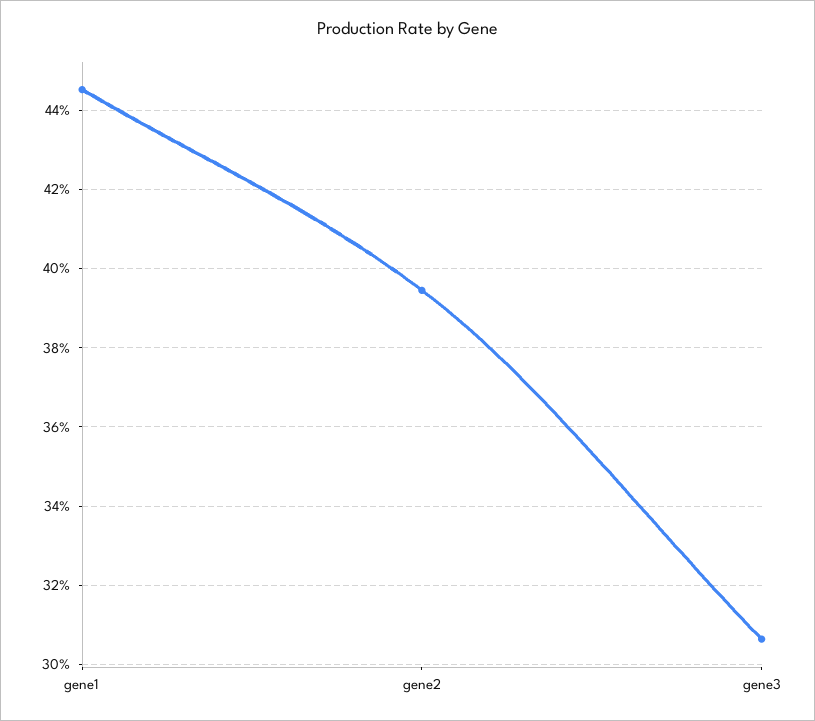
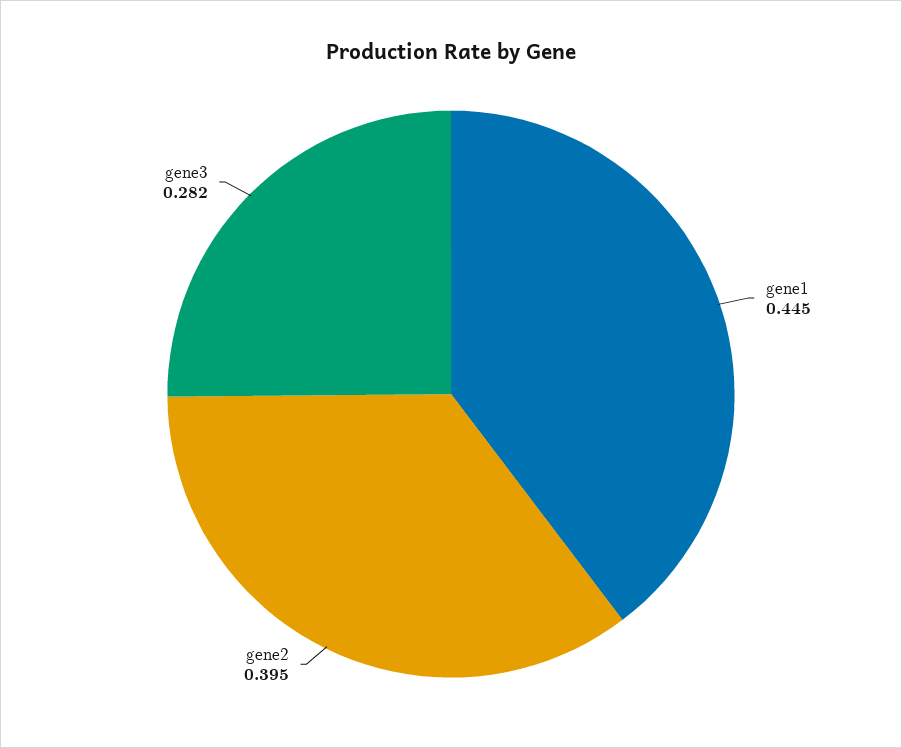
  {
    "gene1": 0.445,
    "gene2": 0.395,
-   "gene3": 0.306
+   "gene3": 0.282
  }

